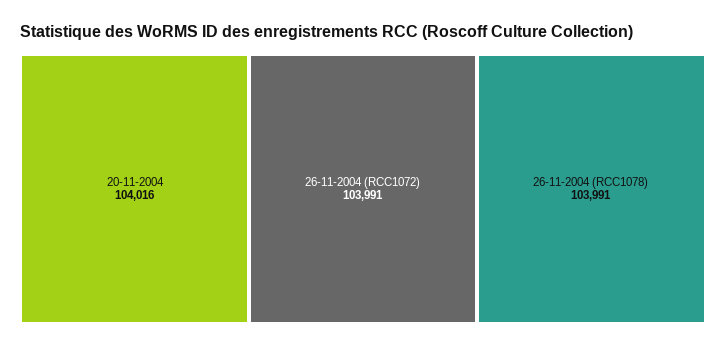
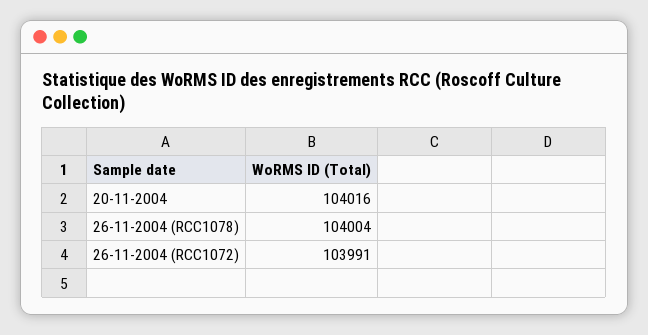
  {
    "20-11-2004": 104016,
    "26-11-2004 (RCC1072)": 103991,
-   "26-11-2004 (RCC1078)": 103991
+   "26-11-2004 (RCC1078)": 104004
  }

